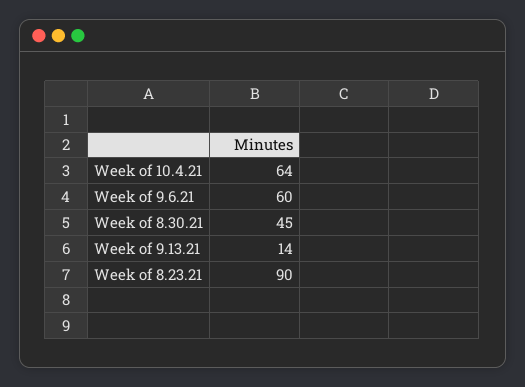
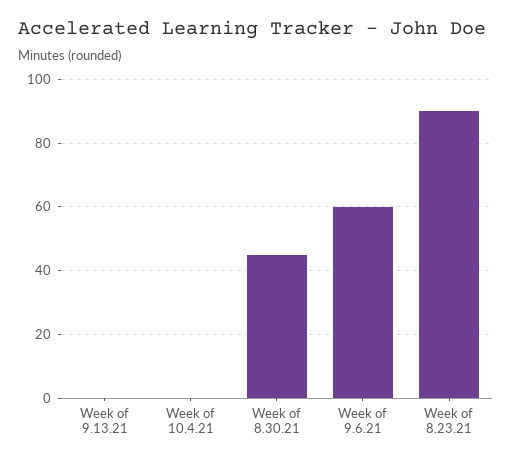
  {
-   "Week of 10.4.21": 64,
+   "Week of 10.4.21": 0,
    "Week of 9.6.21": 60,
    "Week of 8.30.21": 45,
-   "Week of 9.13.21": 14,
+   "Week of 9.13.21": 0,
    "Week of 8.23.21": 90
  }

